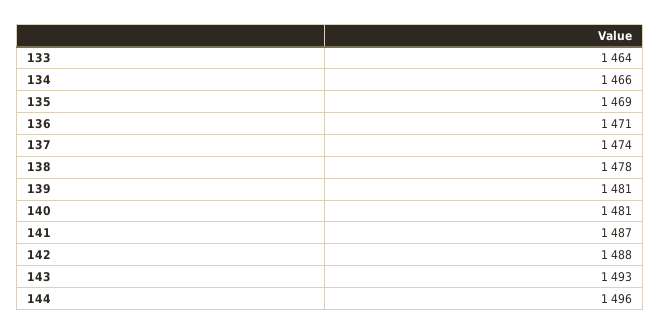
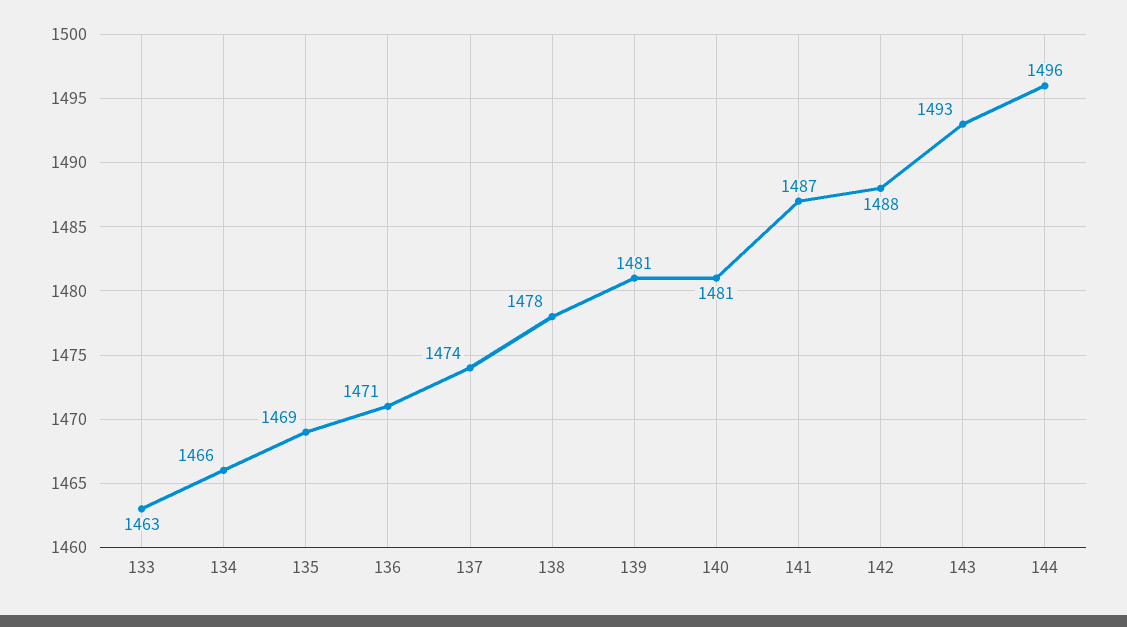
  {
-   "133": 1464,
+   "133": 1463,
    "134": 1466,
    "135": 1469,
    "136": 1471,
    "137": 1474,
    "138": 1478,
    "139": 1481,
    "140": 1481,
    "141": 1487,
    "142": 1488,
    "143": 1493,
    "144": 1496
  }

